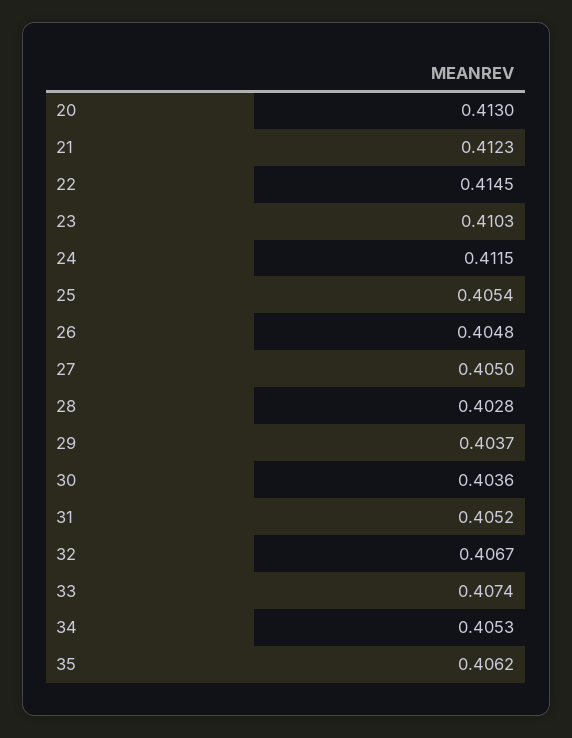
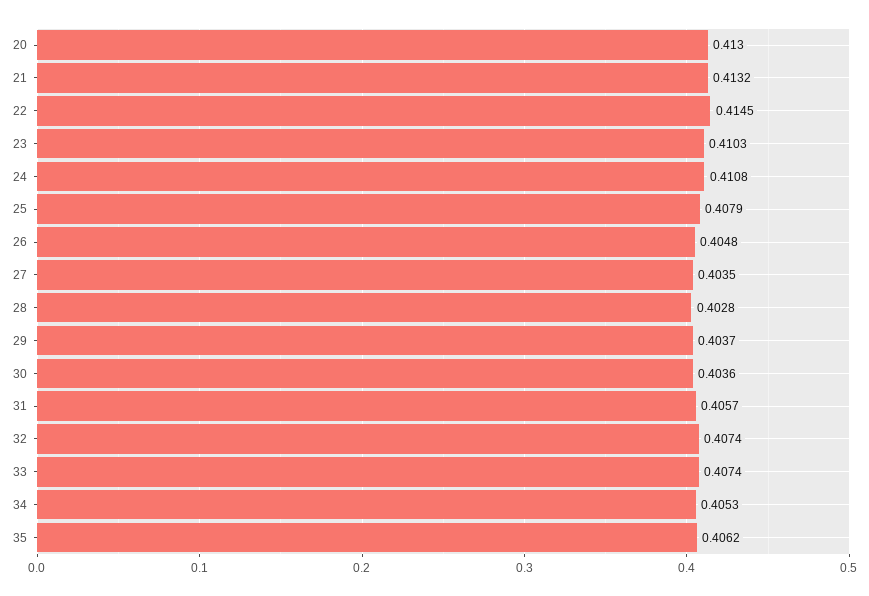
  {
    "20": 0.413,
-   "21": 0.4123,
+   "21": 0.4132,
    "22": 0.4145,
    "23": 0.4103,
-   "24": 0.4115,
+   "24": 0.4108,
-   "25": 0.4054,
+   "25": 0.4079,
    "26": 0.4048,
-   "27": 0.405,
+   "27": 0.4035,
    "28": 0.4028,
    "29": 0.4037,
    "30": 0.4036,
-   "31": 0.4052,
+   "31": 0.4057,
-   "32": 0.4067,
+   "32": 0.4074,
    "33": 0.4074,
    "34": 0.4053,
    "35": 0.4062
  }

